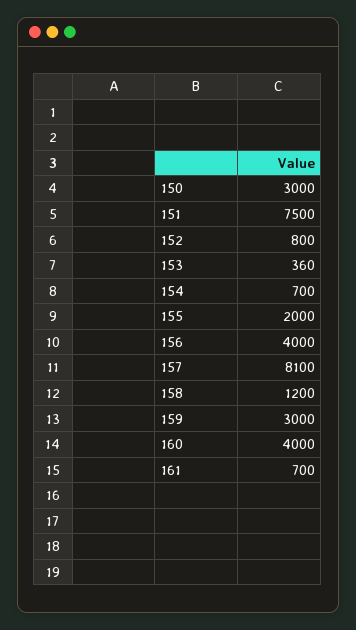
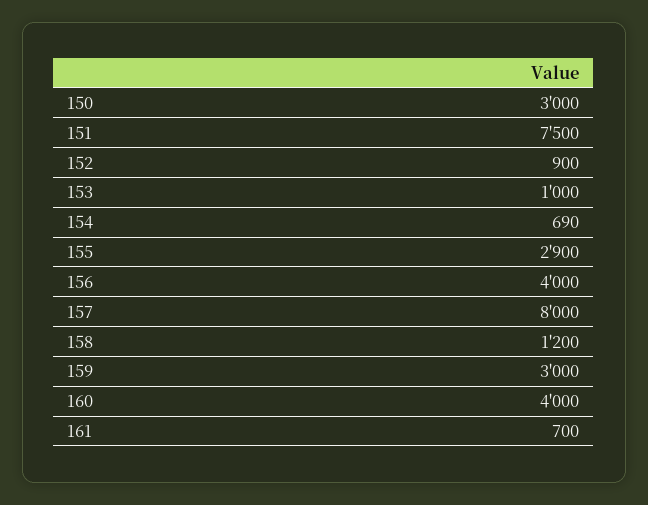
  {
    "150": 3000,
    "151": 7500,
-   "152": 800,
+   "152": 900,
-   "153": 360,
+   "153": 1000,
-   "154": 700,
+   "154": 690,
-   "155": 2000,
+   "155": 2900,
    "156": 4000,
-   "157": 8100,
+   "157": 8000,
    "158": 1200,
    "159": 3000,
    "160": 4000,
    "161": 700
  }

